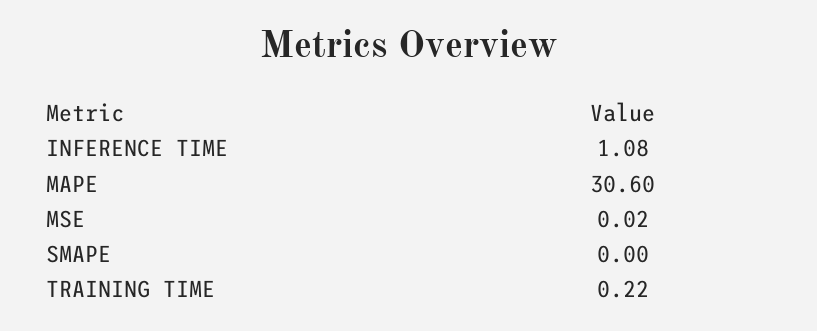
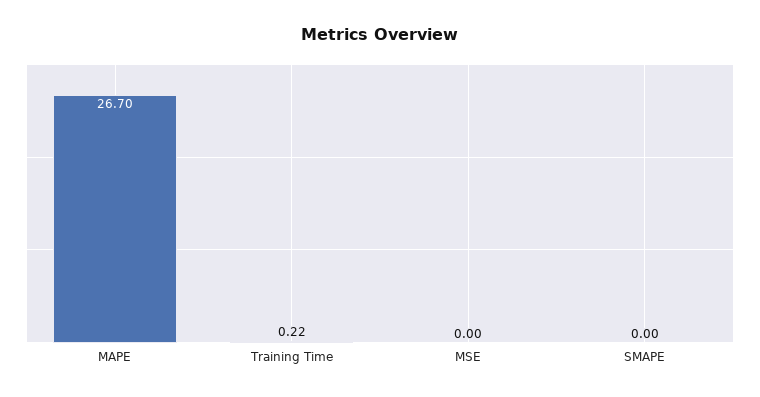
  {
-   "INFERENCE TIME": 1.08,
-   "MAPE": 30.6,
+   "MAPE": 26.7,
-   "MSE": 0.02,
+   "MSE": 0,
    "SMAPE": 0,
    "TRAINING TIME": 0.22
  }

